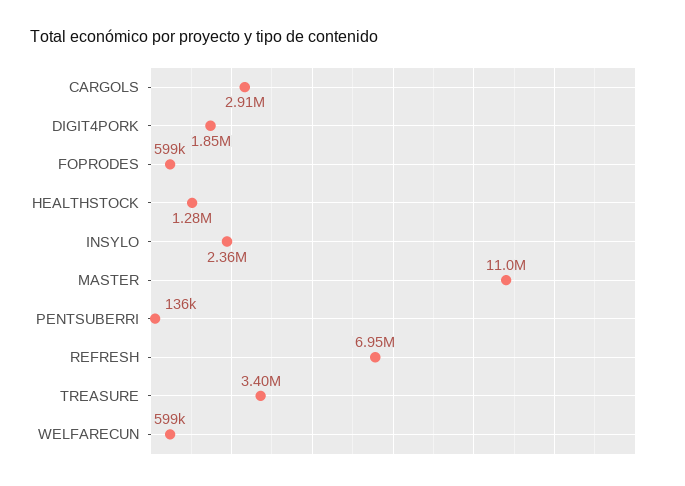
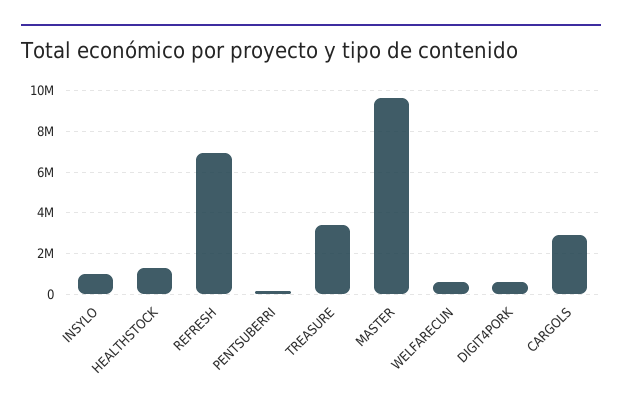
  {
    "CARGOLS": 2910000,
-   "DIGIT4PORK": 1850000,
+   "DIGIT4PORK": 500000,
-   "FOPRODES": 599000,
    "HEALTHSTOCK": 1280000,
-   "INSYLO": 2360000,
+   "INSYLO": 1000000,
-   "MASTER": 11000000,
+   "MASTER": 9500000,
    "PENTSUBERRI": 136000,
    "REFRESH": 6950000,
    "TREASURE": 3400000,
    "WELFARECUN": 599000
  }

